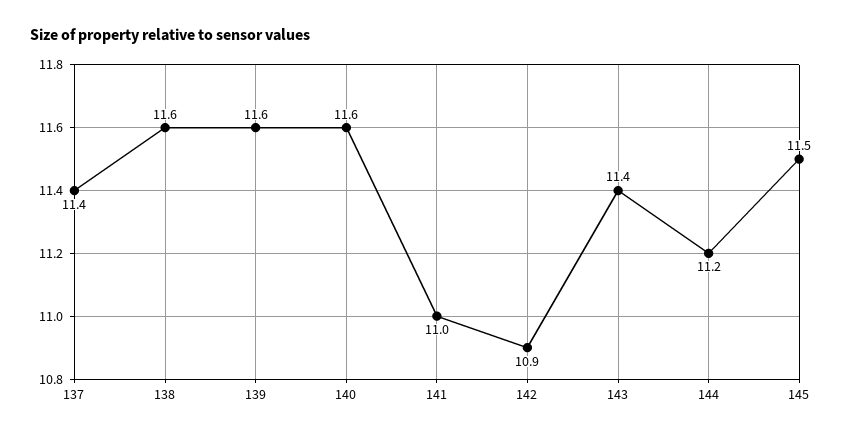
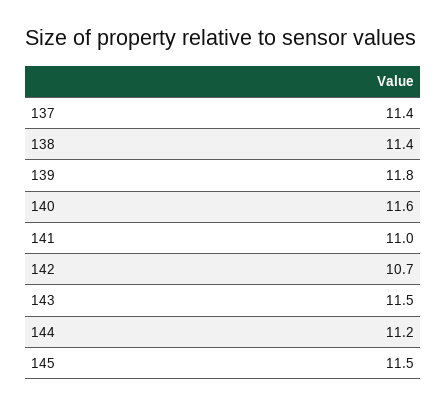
  {
    "137": 11.4,
-   "138": 11.6,
+   "138": 11.4,
-   "139": 11.6,
+   "139": 11.8,
    "140": 11.6,
    "141": 11,
-   "142": 10.9,
+   "142": 10.7,
-   "143": 11.4,
+   "143": 11.5,
    "144": 11.2,
    "145": 11.5
  }

